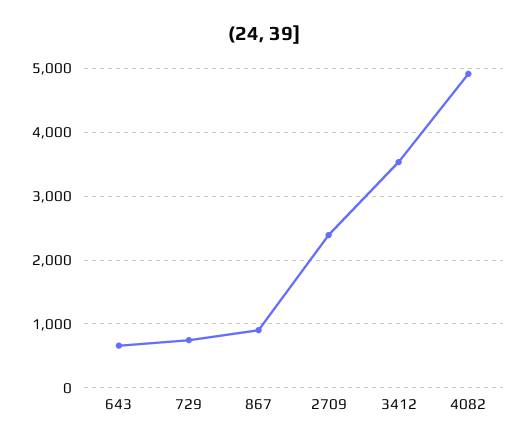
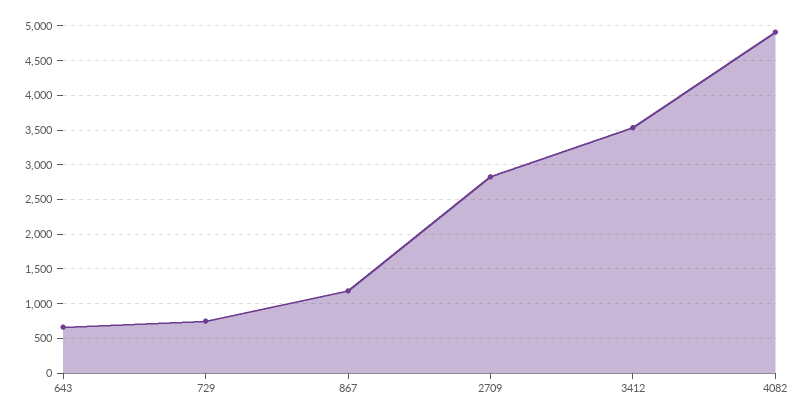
  {
    "643": 700,
    "729": 700,
-   "867": 900,
+   "867": 1200,
-   "2709": 2400,
+   "2709": 2800,
    "3412": 3500,
    "4082": 4900
  }

